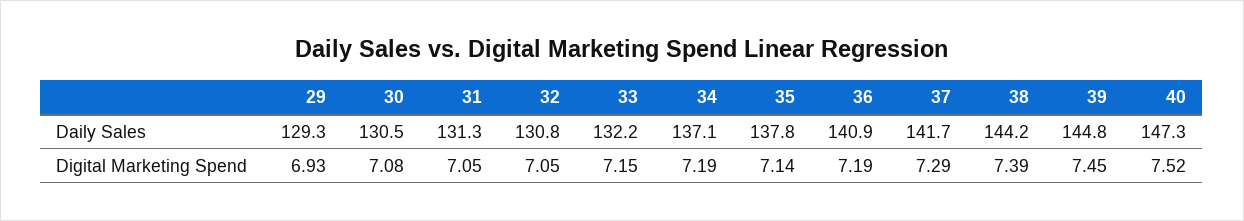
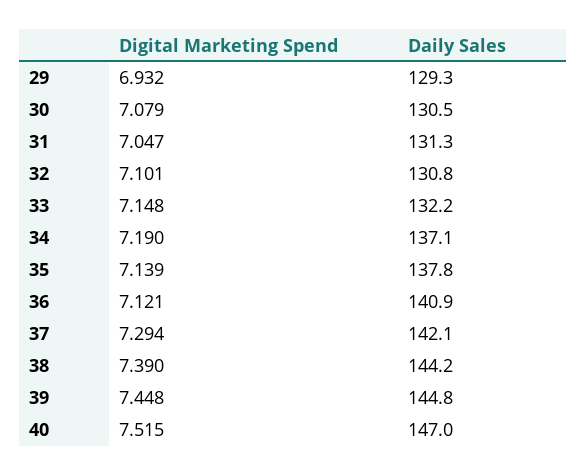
  {
    "29": {
      "Daily Sales": 129.3,
      "Digital Marketing Spend": 6.932
    },
    "30": {
      "Daily Sales": 130.5,
      "Digital Marketing Spend": 7.079
    },
    "31": {
      "Daily Sales": 131.3,
      "Digital Marketing Spend": 7.047
    },
    "32": {
      "Daily Sales": 130.8,
-     "Digital Marketing Spend": 7.05
+     "Digital Marketing Spend": 7.101
    },
    "33": {
      "Daily Sales": 132.2,
      "Digital Marketing Spend": 7.148
    },
    "34": {
      "Daily Sales": 137.1,
      "Digital Marketing Spend": 7.19
    },
    "35": {
      "Daily Sales": 137.8,
      "Digital Marketing Spend": 7.139
    },
    "36": {
      "Daily Sales": 140.9,
-     "Digital Marketing Spend": 7.19
+     "Digital Marketing Spend": 7.121
    },
    "37": {
-     "Daily Sales": 141.7,
+     "Daily Sales": 142.1,
      "Digital Marketing Spend": 7.294
    },
    "38": {
      "Daily Sales": 144.2,
      "Digital Marketing Spend": 7.39
    },
    "39": {
      "Daily Sales": 144.8,
      "Digital Marketing Spend": 7.448
    },
    "40": {
-     "Daily Sales": 147.3,
+     "Daily Sales": 147,
      "Digital Marketing Spend": 7.515
    }
  }

